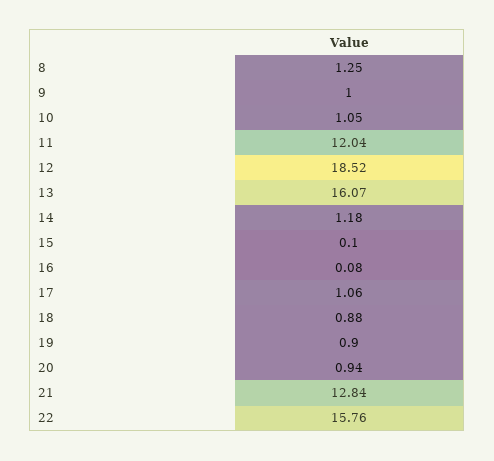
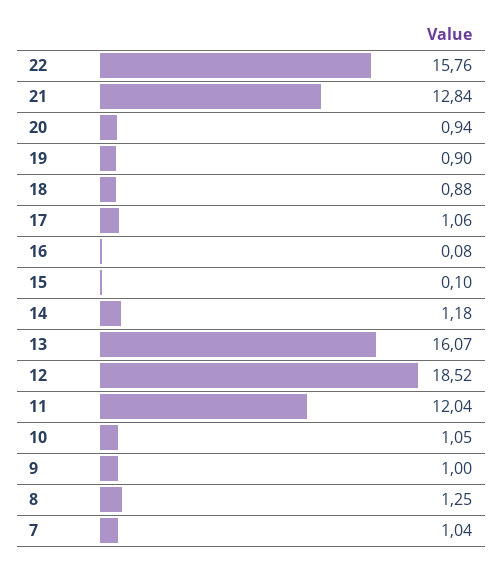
  {
    "8": 1.25,
    "9": 1,
    "10": 1.05,
    "11": 12.04,
    "12": 18.52,
    "13": 16.07,
    "14": 1.18,
    "15": 0.1,
    "16": 0.08,
    "17": 1.06,
    "18": 0.88,
    "19": 0.9,
    "20": 0.94,
    "21": 12.84,
-   "22": 15.76
+   "22": 15.76,
+   "7": 1.04
  }

